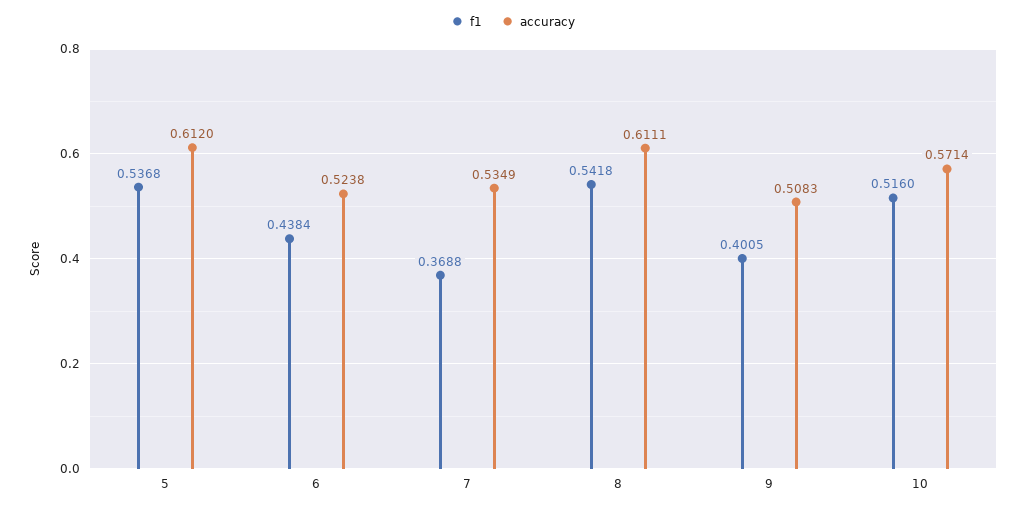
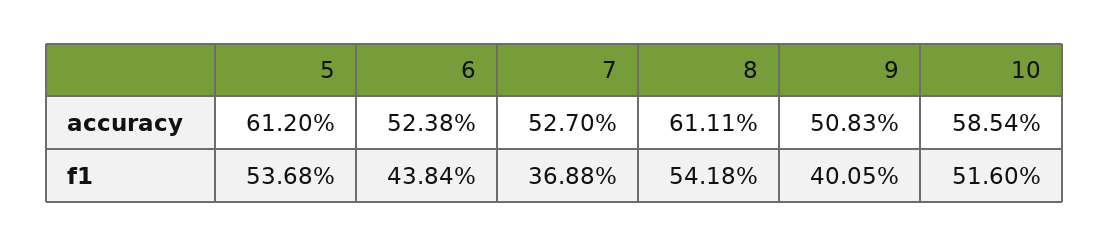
  {
    "f1": {
      "5": 0.5368,
      "6": 0.4384,
      "7": 0.3688,
      "8": 0.5418,
      "9": 0.4005,
      "10": 0.516
    },
    "accuracy": {
      "5": 0.612,
      "6": 0.5238,
-     "7": 0.5349,
+     "7": 0.527,
      "8": 0.6111,
      "9": 0.5083,
-     "10": 0.5714
+     "10": 0.5854
    }
  }

